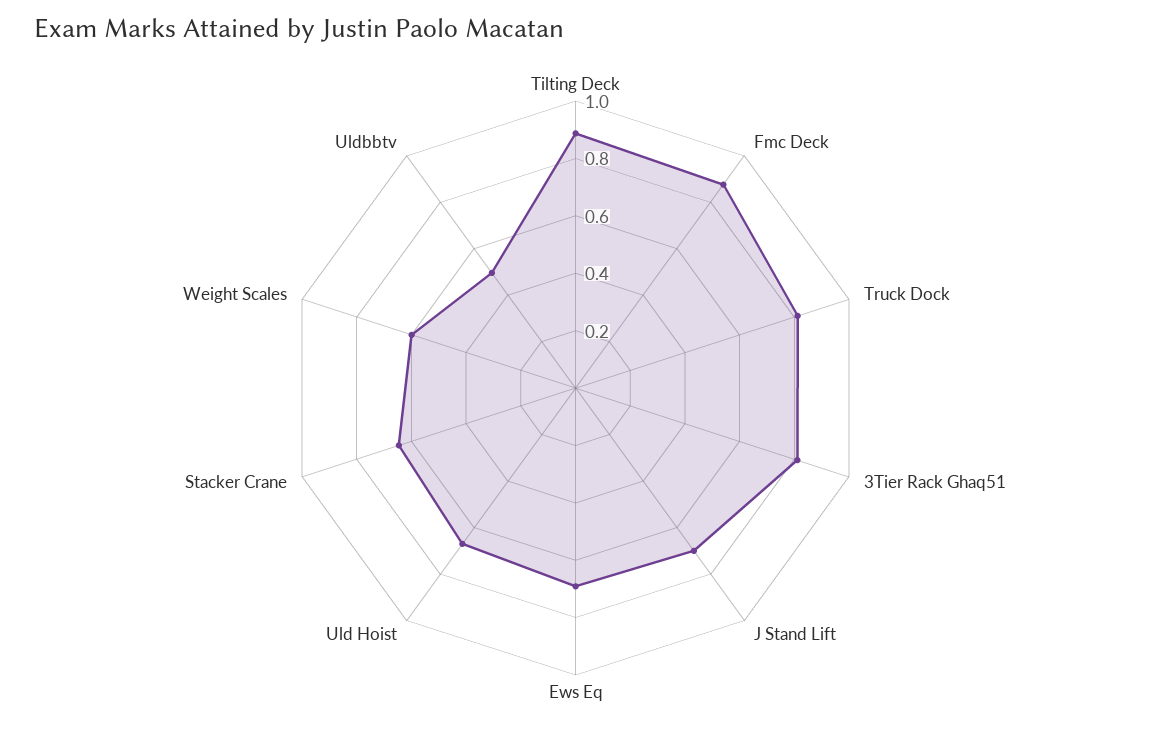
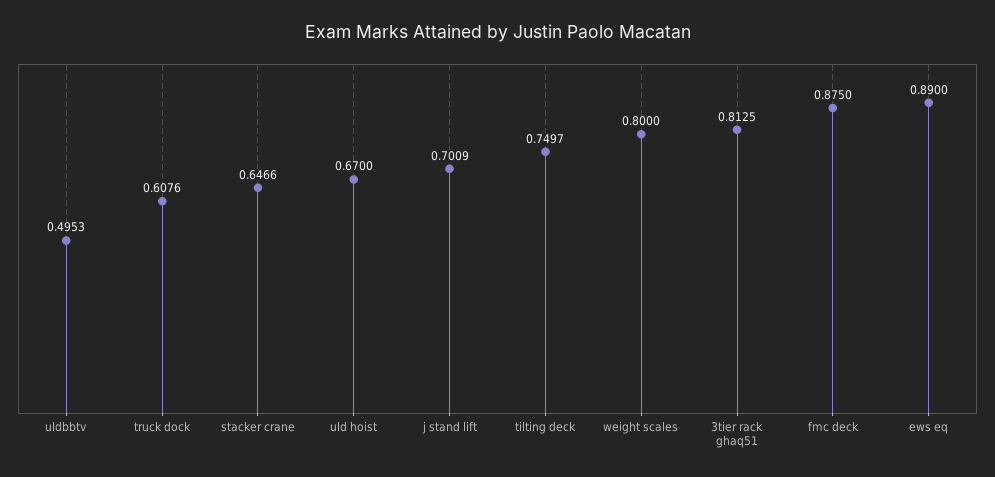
  {
-   "Tilting Deck": 0.9,
+   "Tilting Deck": 0.7497,
    "Fmc Deck": 0.875,
-   "Truck Dock": 0.8,
+   "Truck Dock": 0.6076,
    "3Tier Rack Ghaq51": 0.8125,
    "J Stand Lift": 0.7009,
-   "Ews Eq": 0.7,
+   "Ews Eq": 0.89,
    "Uld Hoist": 0.67,
    "Stacker Crane": 0.6466,
-   "Weight Scales": 0.6,
+   "Weight Scales": 0.8,
    "Uldbbtv": 0.4953
  }

